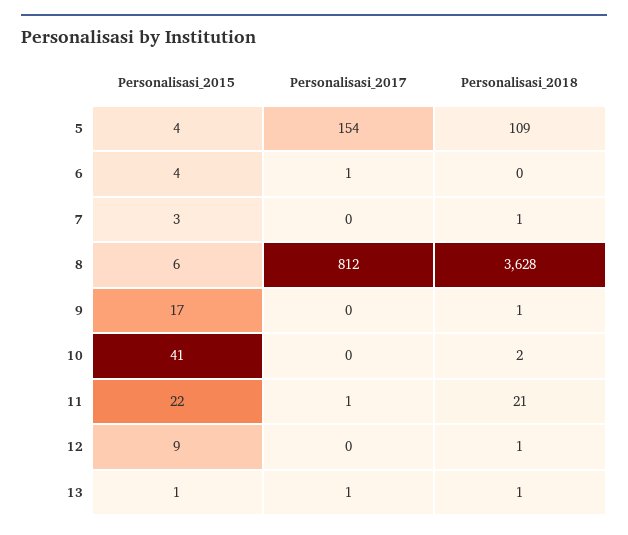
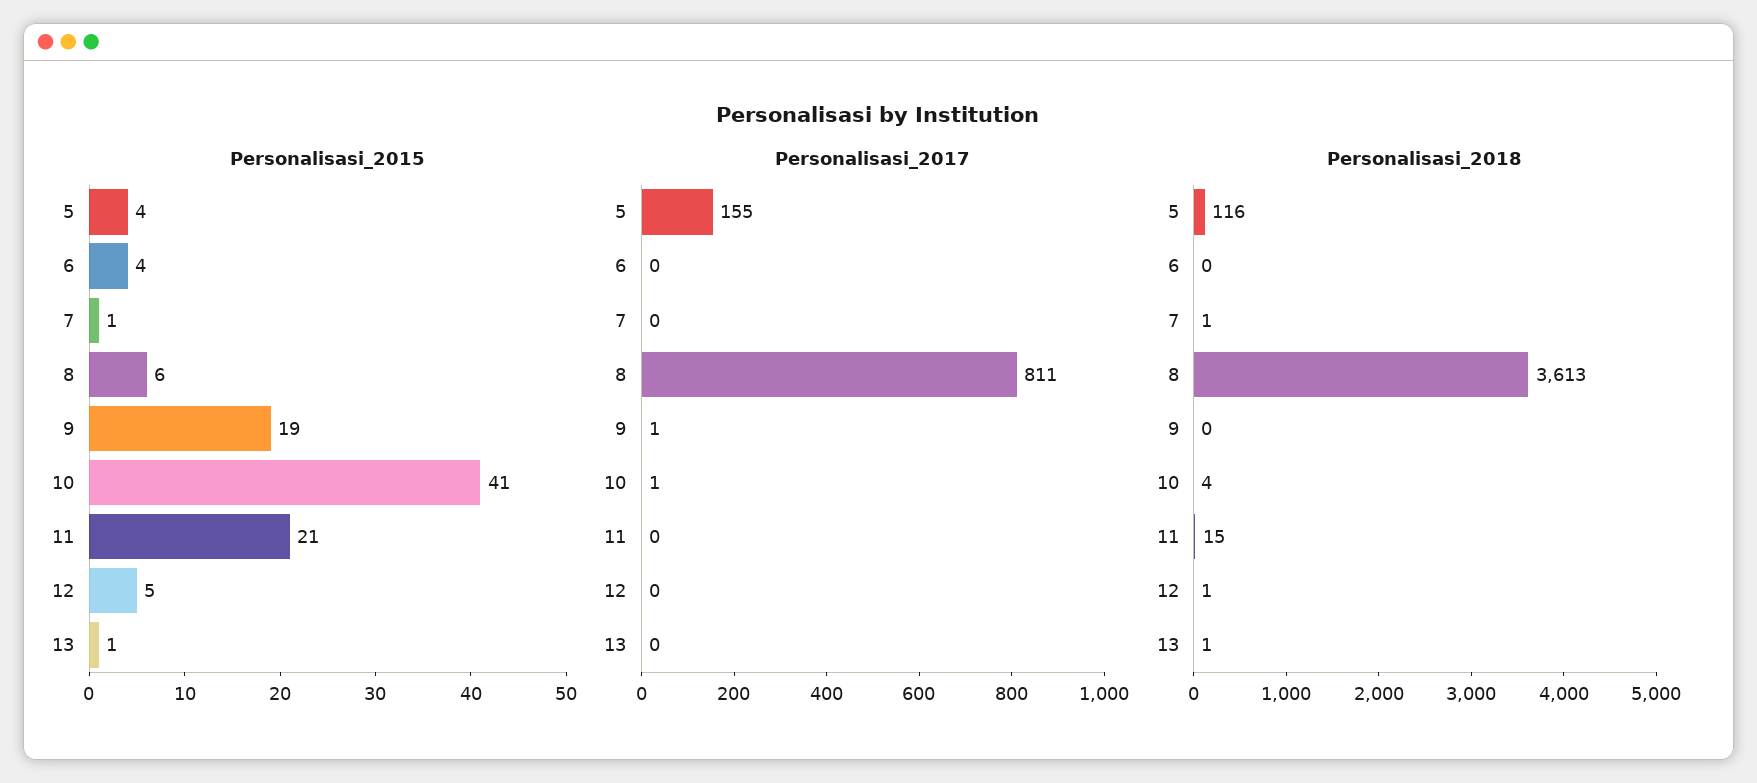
  {
    "Personalisasi_2015": {
      "5": 4,
      "6": 4,
-     "7": 3,
+     "7": 1,
      "8": 6,
-     "9": 17,
+     "9": 19,
      "10": 41,
-     "11": 22,
+     "11": 21,
-     "12": 9,
+     "12": 5,
      "13": 1
    },
    "Personalisasi_2017": {
-     "5": 154,
+     "5": 155,
-     "6": 1,
+     "6": 0,
      "7": 0,
-     "8": 812,
+     "8": 811,
-     "9": 0,
+     "9": 1,
-     "10": 0,
+     "10": 1,
-     "11": 1,
+     "11": 0,
      "12": 0,
-     "13": 1
+     "13": 0
    },
    "Personalisasi_2018": {
-     "5": 109,
+     "5": 116,
      "6": 0,
      "7": 1,
-     "8": 3628,
+     "8": 3613,
-     "9": 1,
+     "9": 0,
-     "10": 2,
+     "10": 4,
-     "11": 21,
+     "11": 15,
      "12": 1,
      "13": 1
    }
  }

